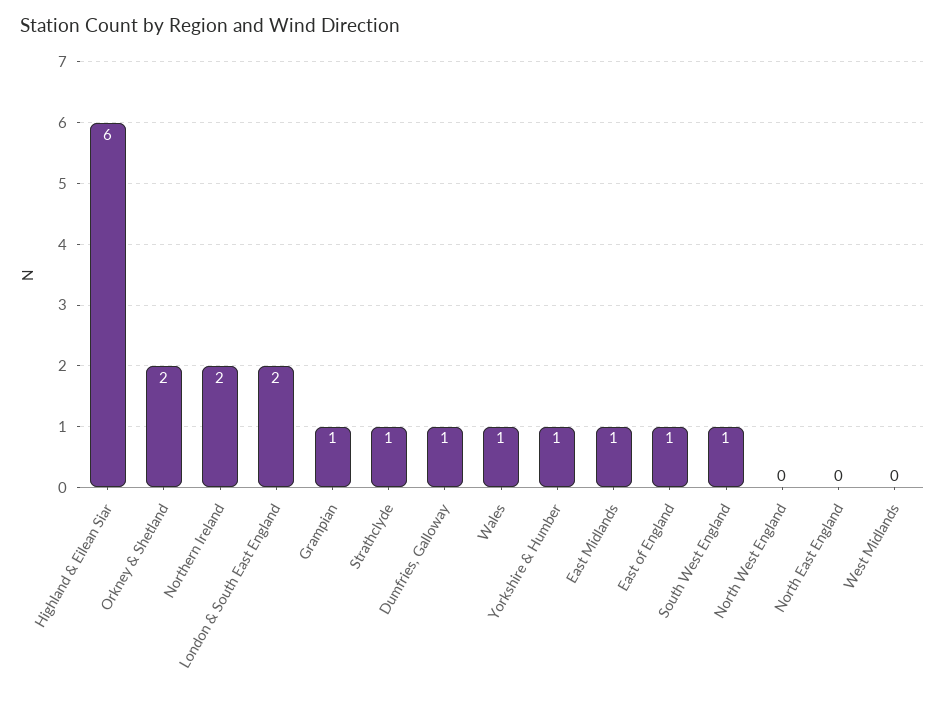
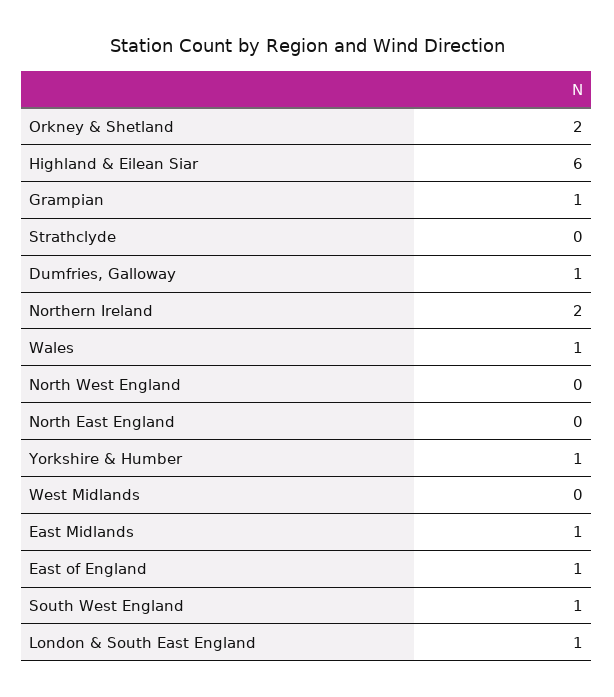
  {
    "Highland & Eilean Siar": 6,
    "Orkney & Shetland": 2,
    "Northern Ireland": 2,
-   "London & South East England": 2,
+   "London & South East England": 1,
    "Grampian": 1,
-   "Strathclyde": 1,
+   "Strathclyde": 0,
    "Dumfries, Galloway": 1,
    "Wales": 1,
    "Yorkshire & Humber": 1,
    "East Midlands": 1,
    "East of England": 1,
    "South West England": 1,
    "North West England": 0,
    "North East England": 0,
    "West Midlands": 0
  }

